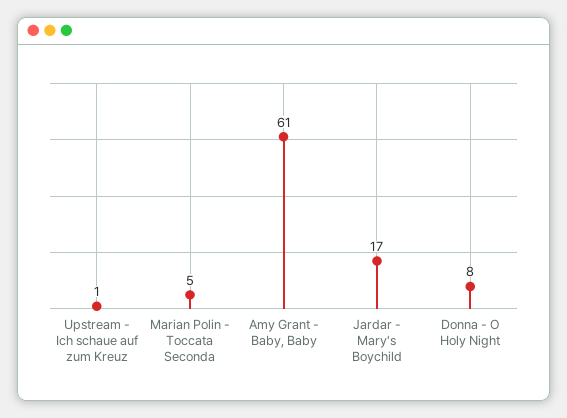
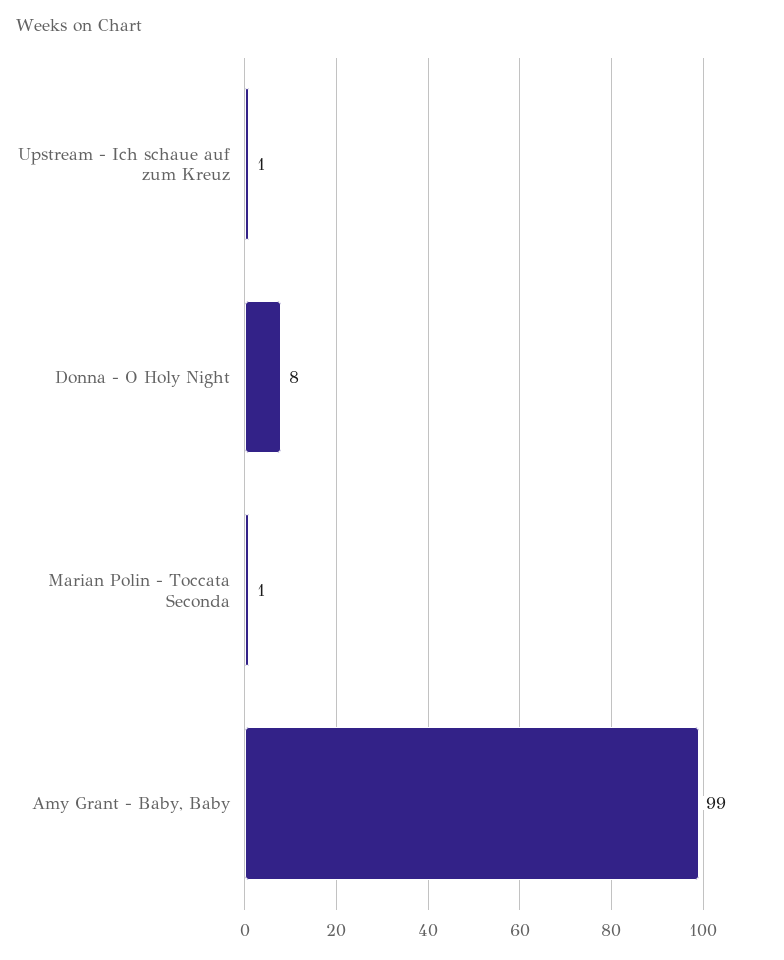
  {
    "Upstream - Ich schaue auf zum Kreuz": 1,
-   "Marian Polin - Toccata Seconda": 5,
+   "Marian Polin - Toccata Seconda": 1,
-   "Amy Grant - Baby, Baby": 61,
+   "Amy Grant - Baby, Baby": 99,
-   "Jardar - Mary's Boychild": 17,
    "Donna - O Holy Night": 8
  }

